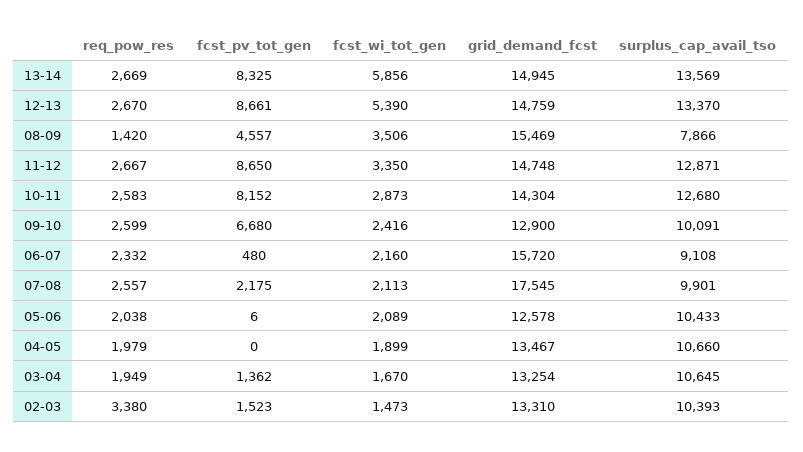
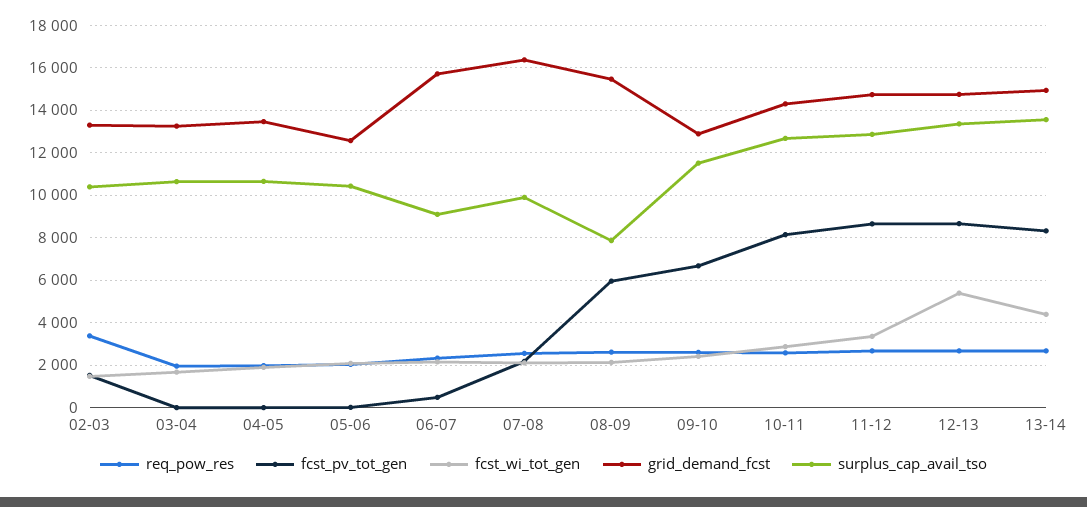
  {
    "req_pow_res": {
      "13-14": 2669,
      "12-13": 2670,
-     "08-09": 1420,
+     "08-09": 2500,
      "11-12": 2667,
      "10-11": 2583,
      "09-10": 2599,
      "06-07": 2332,
      "07-08": 2557,
      "05-06": 2038,
      "04-05": 1979,
      "03-04": 1949,
      "02-03": 3380
    },
    "fcst_pv_tot_gen": {
      "13-14": 8325,
      "12-13": 8661,
-     "08-09": 4557,
+     "08-09": 6000,
      "11-12": 8650,
      "10-11": 8152,
      "09-10": 6680,
      "06-07": 480,
      "07-08": 2175,
      "05-06": 6,
      "04-05": 0,
-     "03-04": 1362,
+     "03-04": 0,
      "02-03": 1523
    },
    "fcst_wi_tot_gen": {
-     "13-14": 5856,
+     "13-14": 4500,
      "12-13": 5390,
-     "08-09": 3506,
+     "08-09": 2000,
      "11-12": 3350,
      "10-11": 2873,
      "09-10": 2416,
      "06-07": 2160,
      "07-08": 2113,
      "05-06": 2089,
      "04-05": 1899,
      "03-04": 1670,
      "02-03": 1473
    },
    "grid_demand_fcst": {
      "13-14": 14945,
      "12-13": 14759,
      "08-09": 15469,
      "11-12": 14748,
      "10-11": 14304,
      "09-10": 12900,
      "06-07": 15720,
-     "07-08": 17545,
+     "07-08": 16500,
      "05-06": 12578,
      "04-05": 13467,
      "03-04": 13254,
      "02-03": 13310
    },
    "surplus_cap_avail_tso": {
      "13-14": 13569,
      "12-13": 13370,
      "08-09": 7866,
      "11-12": 12871,
      "10-11": 12680,
-     "09-10": 10091,
+     "09-10": 11500,
      "06-07": 9108,
      "07-08": 9901,
      "05-06": 10433,
      "04-05": 10660,
      "03-04": 10645,
      "02-03": 10393
    }
  }

